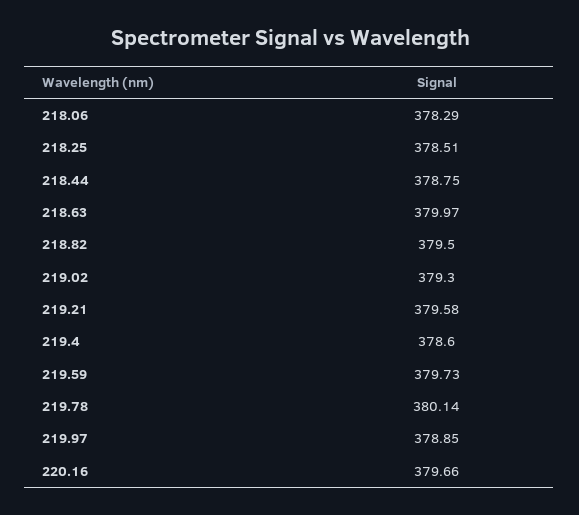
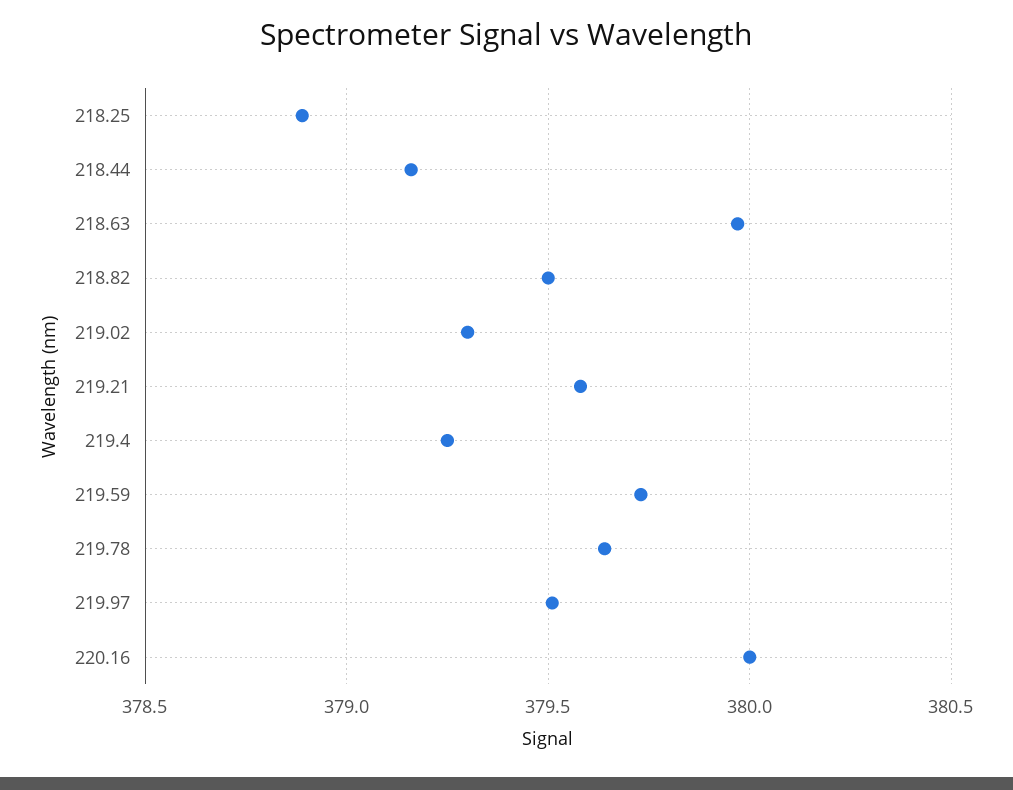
  {
-   "218.06": 378.29,
-   "218.25": 378.51,
+   "218.25": 378.9,
-   "218.44": 378.75,
+   "218.44": 379.15,
    "218.63": 379.97,
    "218.82": 379.5,
    "219.02": 379.3,
    "219.21": 379.58,
-   "219.4": 378.6,
+   "219.4": 379.25,
    "219.59": 379.73,
-   "219.78": 380.14,
+   "219.78": 379.65,
-   "219.97": 378.85,
+   "219.97": 379.5,
-   "220.16": 379.66
+   "220.16": 380
  }

